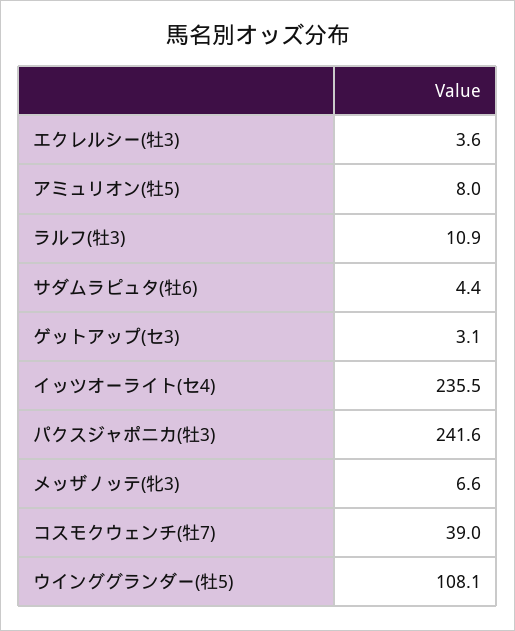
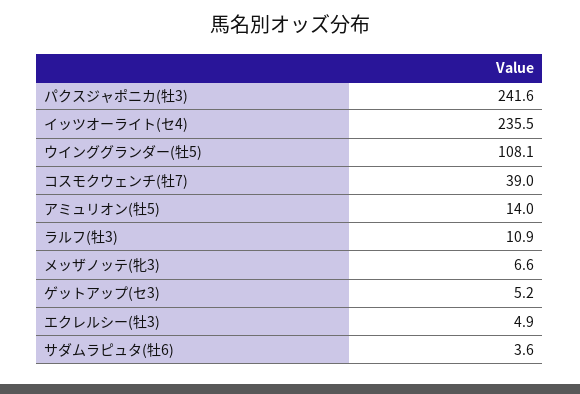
  {
-   "エクレルシー(牡3)": 3.6,
+   "エクレルシー(牡3)": 4.9,
-   "アミュリオン(牡5)": 8,
+   "アミュリオン(牡5)": 14,
    "ラルフ(牡3)": 10.9,
-   "サダムラピュタ(牡6)": 4.4,
+   "サダムラピュタ(牡6)": 3.6,
-   "ゲットアップ(セ3)": 3.1,
+   "ゲットアップ(セ3)": 5.2,
    "イッツオーライト(セ4)": 235.5,
    "パクスジャポニカ(牡3)": 241.6,
    "メッザノッテ(牝3)": 6.6,
    "コスモクウェンチ(牡7)": 39,
    "ウインググランダー(牡5)": 108.1
  }

